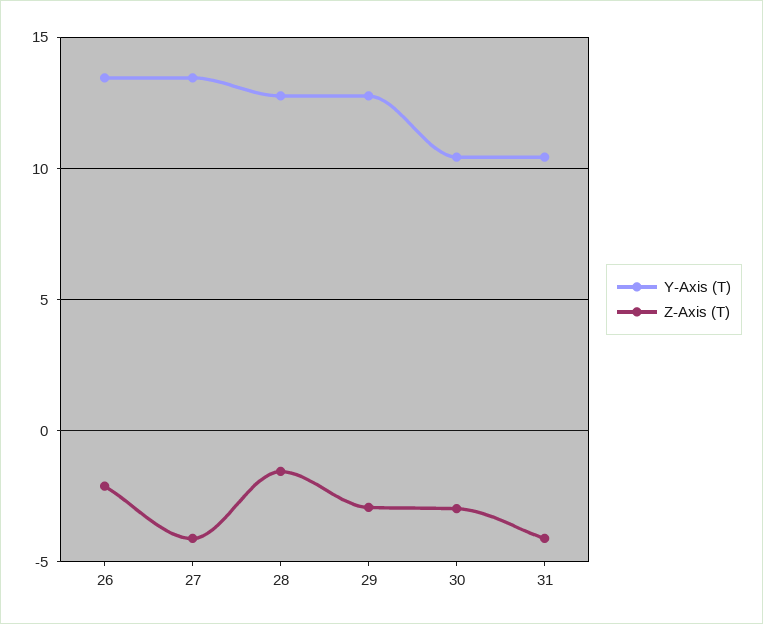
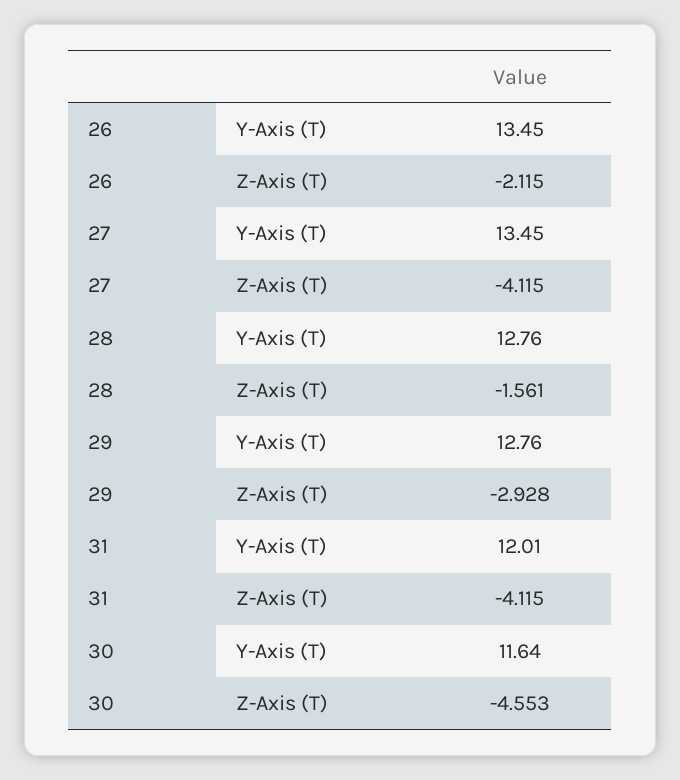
  {
    "Y-Axis (T)": {
      "26": 13.45,
      "27": 13.45,
      "28": 12.76,
      "29": 12.76,
-     "30": 10.5,
+     "30": 11.64,
-     "31": 10.5
+     "31": 12.01
    },
    "Z-Axis (T)": {
      "26": -2.115,
      "27": -4.115,
      "28": -1.561,
      "29": -2.928,
-     "30": -3,
+     "30": -4.553,
      "31": -4.115
    }
  }

